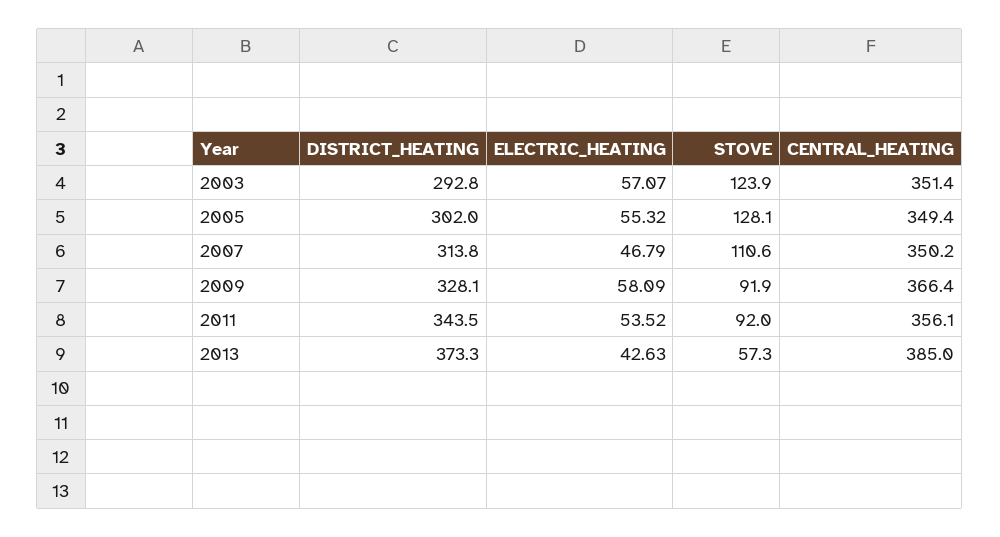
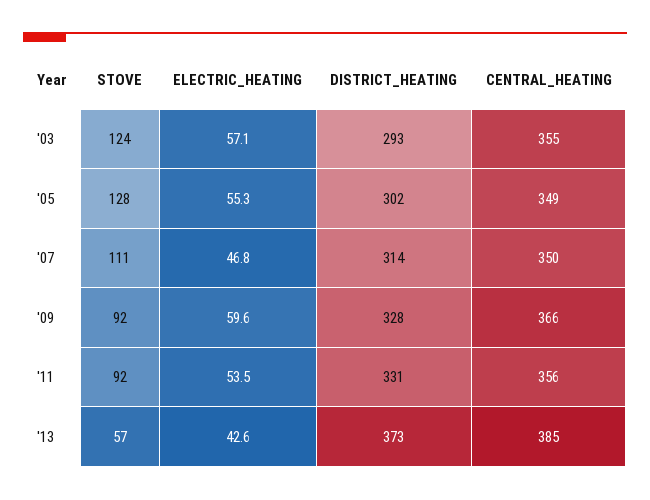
  {
    "DISTRICT_HEATING": {
      "2003": 292.8,
      "2005": 302,
      "2007": 313.8,
      "2009": 328.1,
-     "2011": 343.5,
+     "2011": 331,
      "2013": 373.3
    },
    "ELECTRIC_HEATING": {
      "2003": 57.07,
      "2005": 55.32,
      "2007": 46.79,
-     "2009": 58.09,
+     "2009": 59.6,
      "2011": 53.52,
      "2013": 42.63
    },
    "STOVE": {
      "2003": 123.9,
      "2005": 128.1,
      "2007": 110.6,
      "2009": 91.9,
      "2011": 92,
      "2013": 57.3
    },
    "CENTRAL_HEATING": {
-     "2003": 351.4,
+     "2003": 355,
      "2005": 349.4,
      "2007": 350.2,
      "2009": 366.4,
      "2011": 356.1,
      "2013": 385
    }
  }

